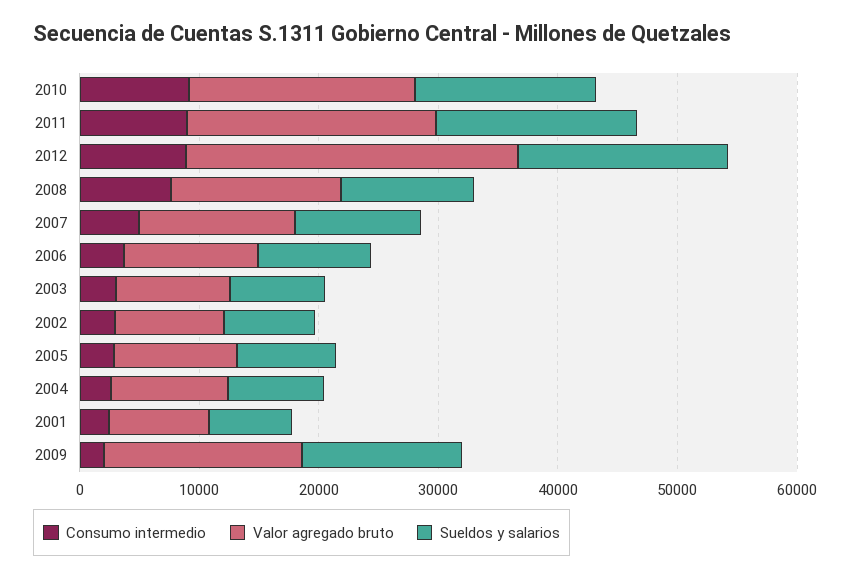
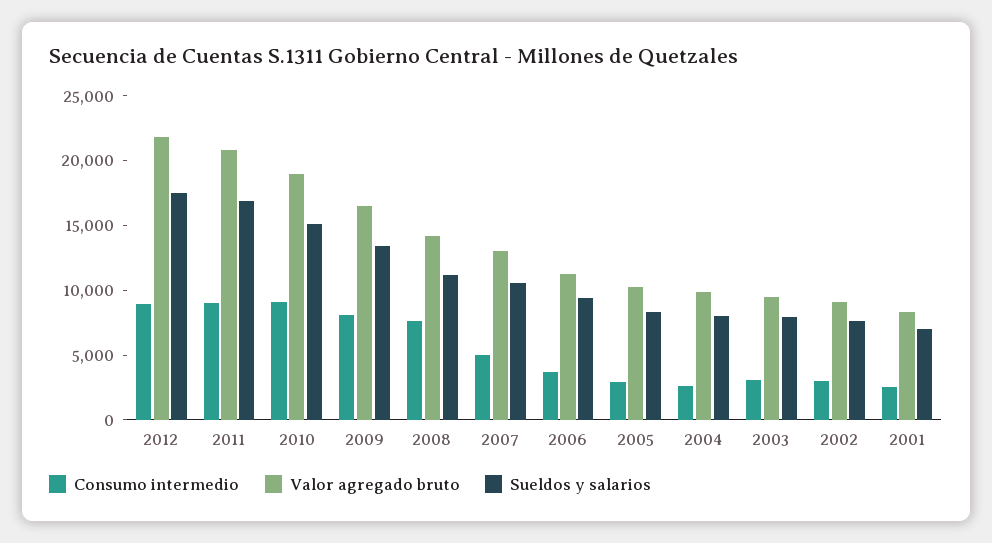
  {
    "Consumo intermedio": {
      "2010": 9000,
      "2011": 9000,
      "2012": 9000,
      "2008": 8000,
      "2007": 5000,
      "2006": 4000,
      "2003": 3000,
      "2002": 3000,
      "2005": 3000,
      "2004": 3000,
      "2001": 2000,
-     "2009": 2000
+     "2009": 8000
    },
    "Valor agregado bruto": {
      "2010": 19000,
      "2011": 21000,
-     "2012": 28000,
+     "2012": 22000,
      "2008": 14000,
      "2007": 13000,
      "2006": 11000,
      "2003": 10000,
      "2002": 9000,
      "2005": 10000,
      "2004": 10000,
      "2001": 8000,
      "2009": 17000
    },
    "Sueldos y salarios": {
      "2010": 15000,
      "2011": 17000,
      "2012": 18000,
      "2008": 11000,
      "2007": 11000,
      "2006": 9000,
      "2003": 8000,
      "2002": 8000,
      "2005": 8000,
      "2004": 8000,
      "2001": 7000,
      "2009": 13000
    }
  }

